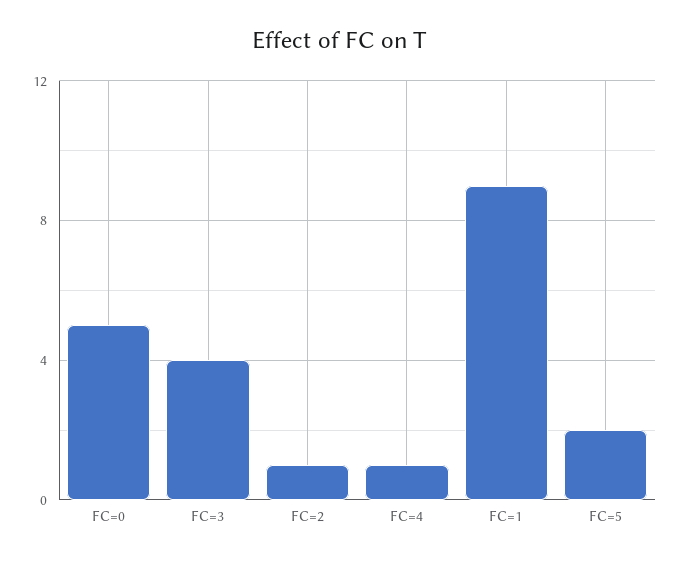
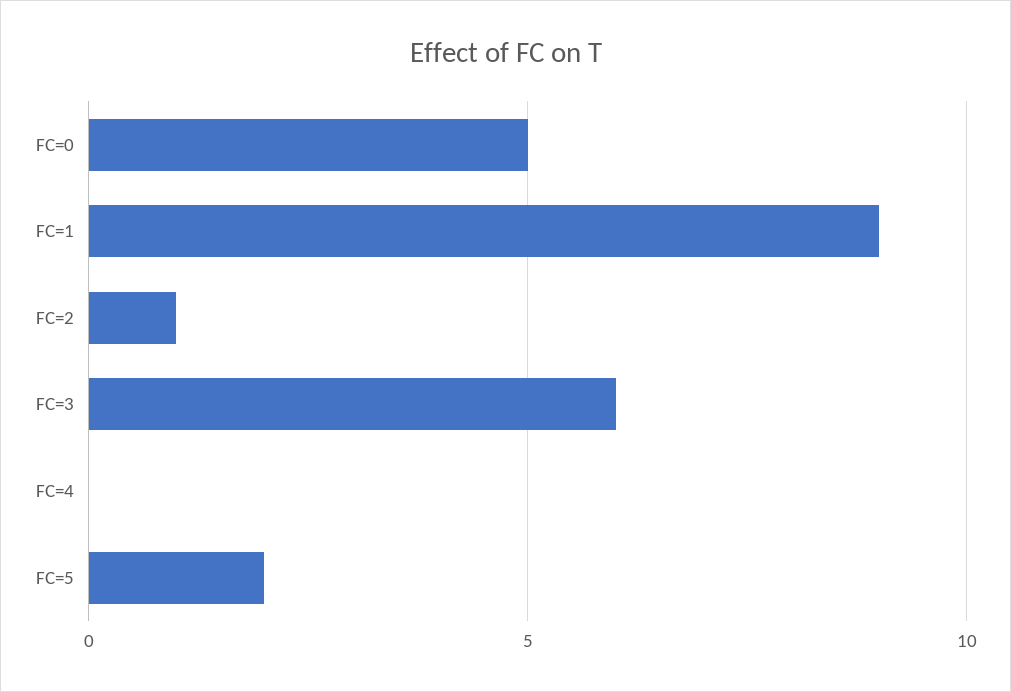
  {
    "FC=0": 5,
-   "FC=3": 4,
+   "FC=3": 6,
    "FC=2": 1,
-   "FC=4": 1,
+   "FC=4": 0,
    "FC=1": 9,
    "FC=5": 2
  }

